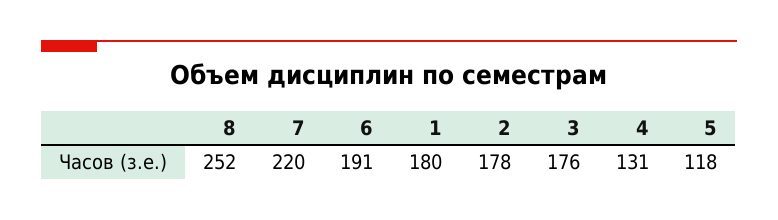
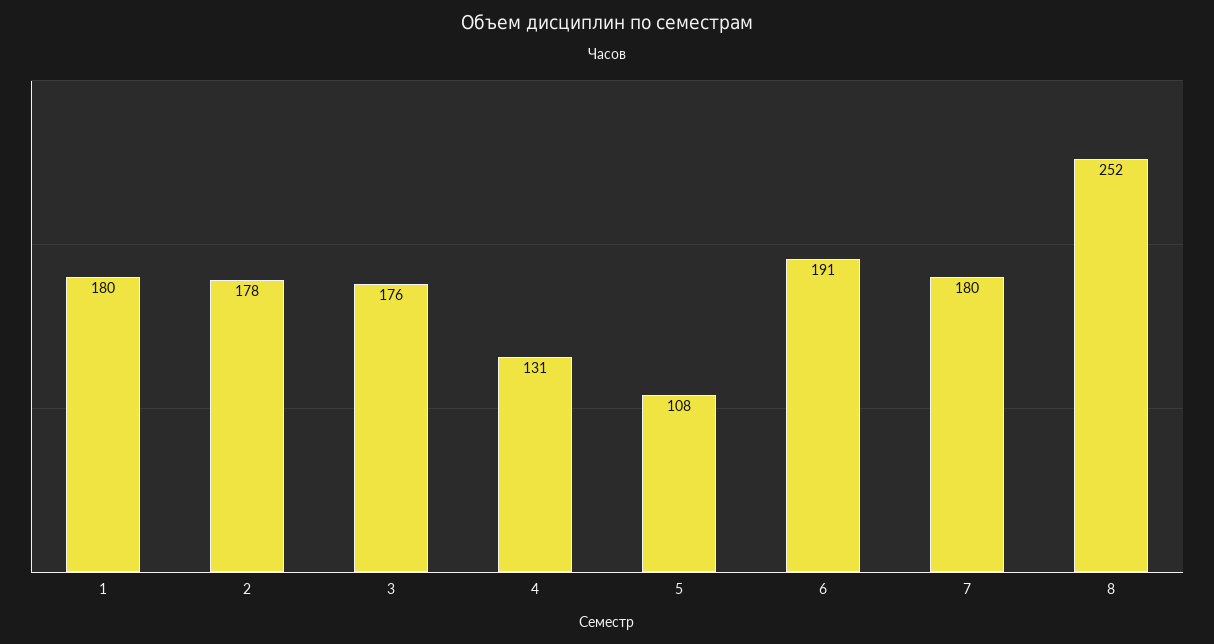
  {
    "8": 252,
-   "7": 220,
+   "7": 180,
    "6": 191,
    "1": 180,
    "2": 178,
    "3": 176,
    "4": 131,
-   "5": 118
+   "5": 108
  }

